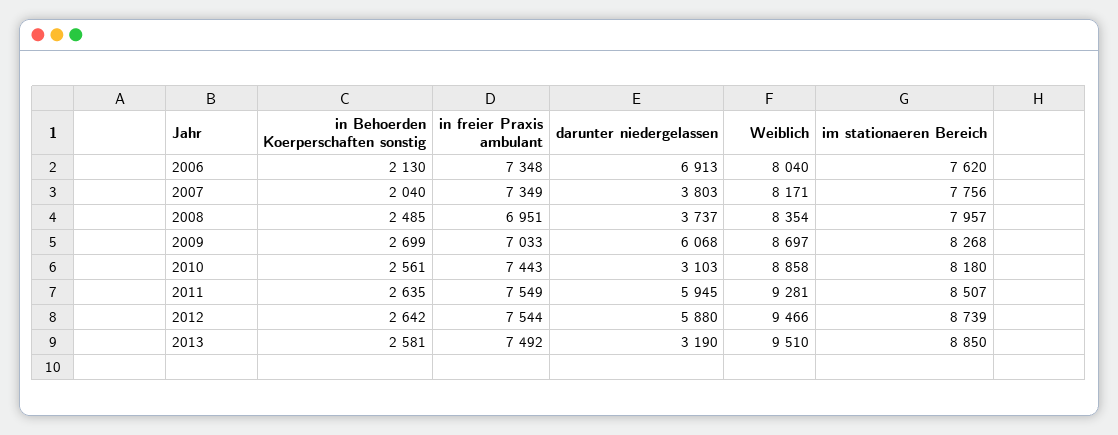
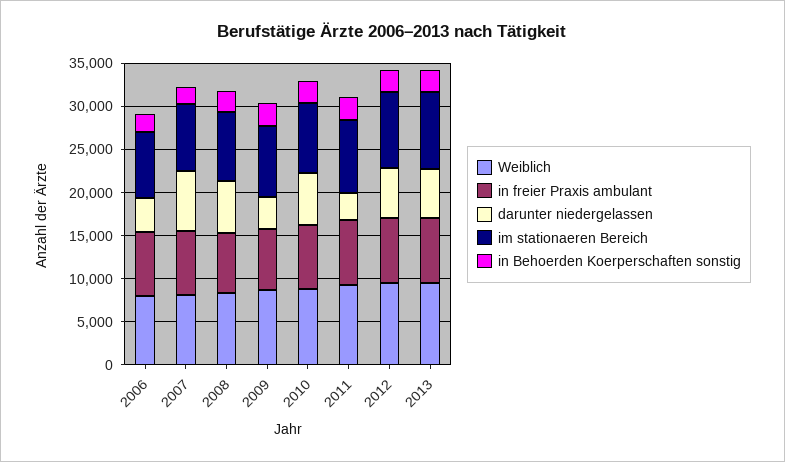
  {
    "in Behoerden Koerperschaften sonstig": {
      "2006": 2130,
      "2007": 2040,
      "2008": 2485,
      "2009": 2699,
      "2010": 2561,
      "2011": 2635,
      "2012": 2642,
      "2013": 2581
    },
    "in freier Praxis ambulant": {
      "2006": 7348,
      "2007": 7349,
      "2008": 6951,
      "2009": 7033,
      "2010": 7443,
      "2011": 7549,
      "2012": 7544,
      "2013": 7492
    },
    "darunter niedergelassen": {
-     "2006": 6913,
+     "2006": 4000,
-     "2007": 3803,
+     "2007": 7000,
-     "2008": 3737,
+     "2008": 6000,
-     "2009": 6068,
+     "2009": 4000,
-     "2010": 3103,
+     "2010": 6000,
-     "2011": 5945,
+     "2011": 3000,
      "2012": 5880,
-     "2013": 3190
+     "2013": 6000
    },
    "Weiblich": {
      "2006": 8040,
      "2007": 8171,
      "2008": 8354,
      "2009": 8697,
      "2010": 8858,
      "2011": 9281,
      "2012": 9466,
      "2013": 9510
    },
    "im stationaeren Bereich": {
      "2006": 7620,
      "2007": 7756,
      "2008": 7957,
      "2009": 8268,
      "2010": 8180,
      "2011": 8507,
      "2012": 8739,
      "2013": 8850
    }
  }

